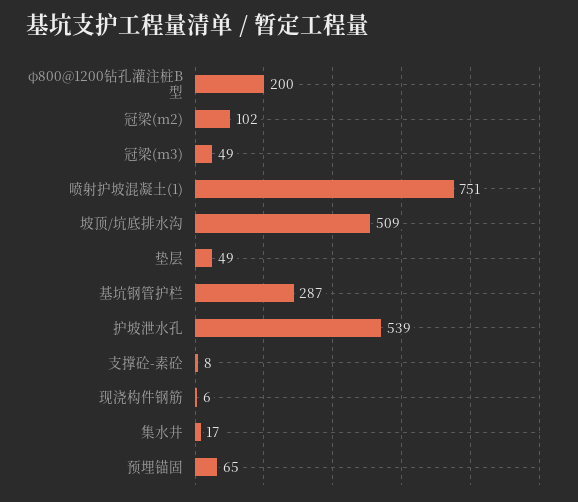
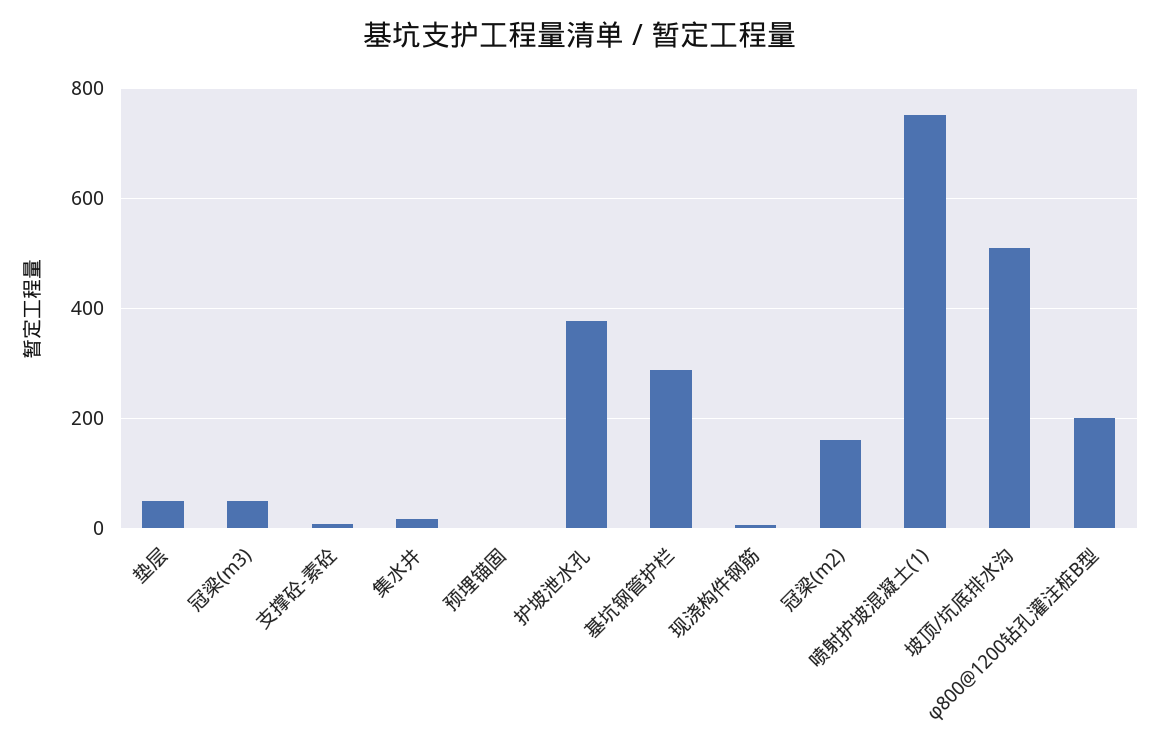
  {
    "φ800@1200钻孔灌注桩B型": 200,
-   "冠梁(m2)": 102,
+   "冠梁(m2)": 160,
    "冠梁(m3)": 49,
    "喷射护坡混凝土(1)": 751,
    "坡顶/坑底排水沟": 509,
    "垫层": 49,
    "基坑钢管护栏": 287,
-   "护坡泄水孔": 539,
+   "护坡泄水孔": 380,
    "支撑砼-素砼": 8,
    "现浇构件钢筋": 6,
    "集水井": 17,
-   "预埋锚固": 65
+   "预埋锚固": 0
  }

